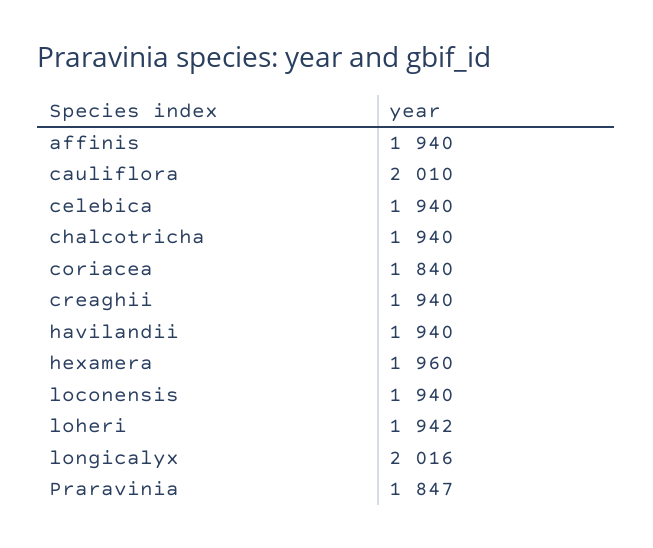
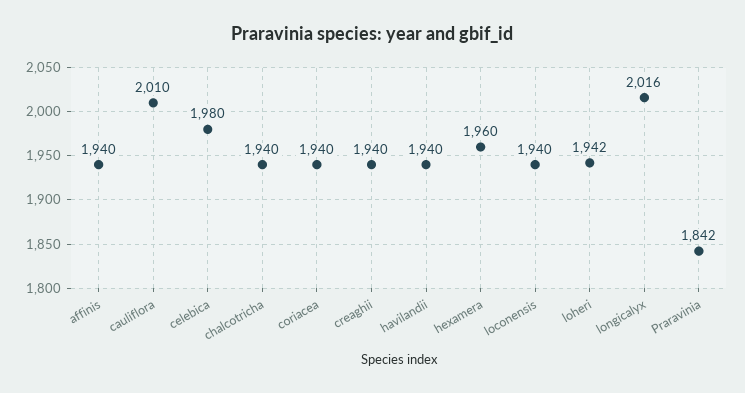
  {
    "affinis": 1940,
    "cauliflora": 2010,
-   "celebica": 1940,
+   "celebica": 1980,
    "chalcotricha": 1940,
-   "coriacea": 1840,
+   "coriacea": 1940,
    "creaghii": 1940,
    "havilandii": 1940,
    "hexamera": 1960,
    "loconensis": 1940,
    "loheri": 1942,
    "longicalyx": 2016,
-   "Praravinia": 1847
+   "Praravinia": 1842
  }

